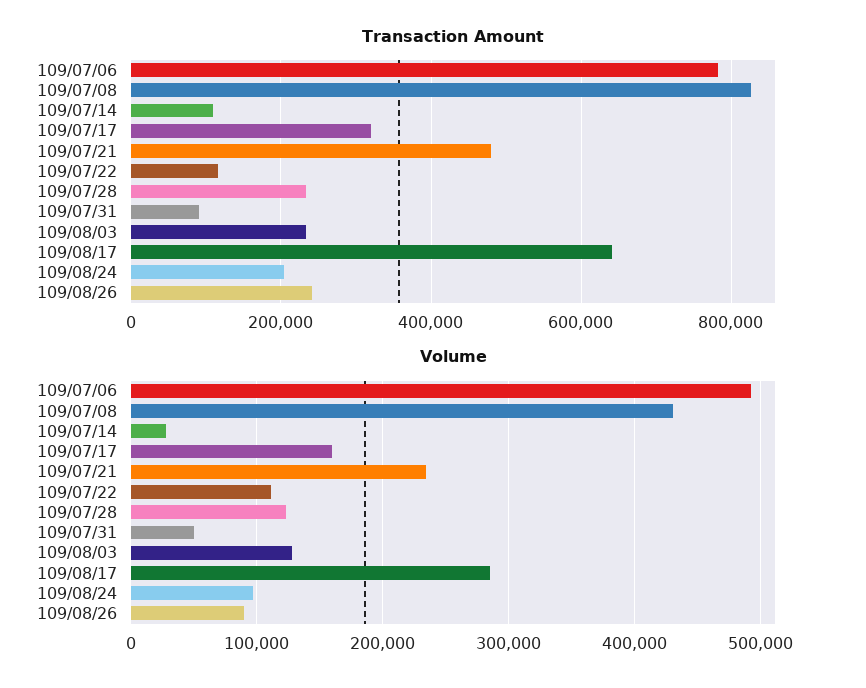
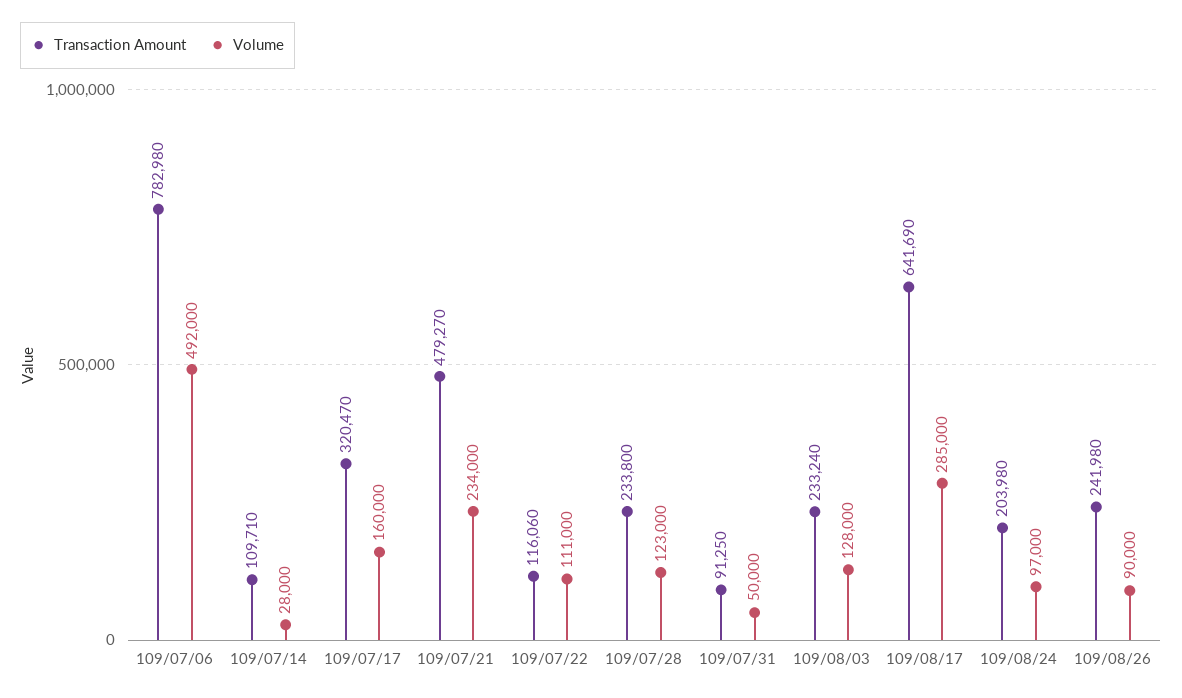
  {
    "Transaction Amount": {
      "109/07/06": 782980,
-     "109/07/08": 820000,
      "109/07/14": 109710,
      "109/07/17": 320470,
      "109/07/21": 479270,
      "109/07/22": 116060,
      "109/07/28": 233800,
      "109/07/31": 91250,
      "109/08/03": 233240,
      "109/08/17": 641690,
      "109/08/24": 203980,
      "109/08/26": 241980
    },
    "Volume": {
      "109/07/06": 492000,
-     "109/07/08": 430000,
      "109/07/14": 28000,
      "109/07/17": 160000,
      "109/07/21": 234000,
      "109/07/22": 111000,
      "109/07/28": 123000,
      "109/07/31": 50000,
      "109/08/03": 128000,
      "109/08/17": 285000,
      "109/08/24": 97000,
      "109/08/26": 90000
    }
  }

